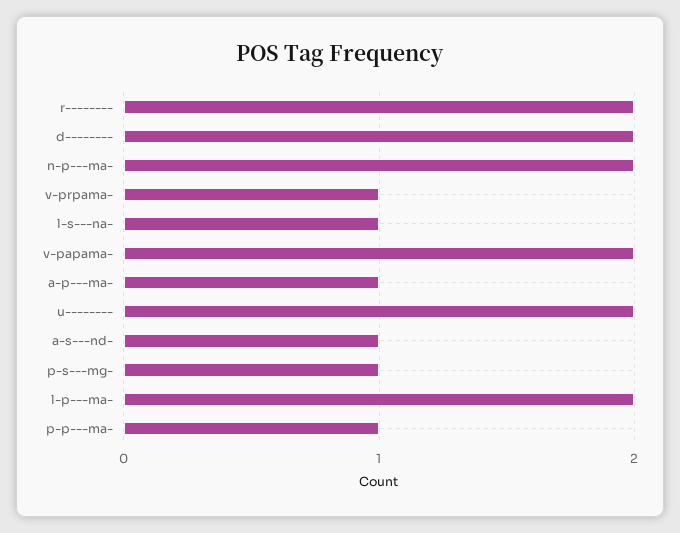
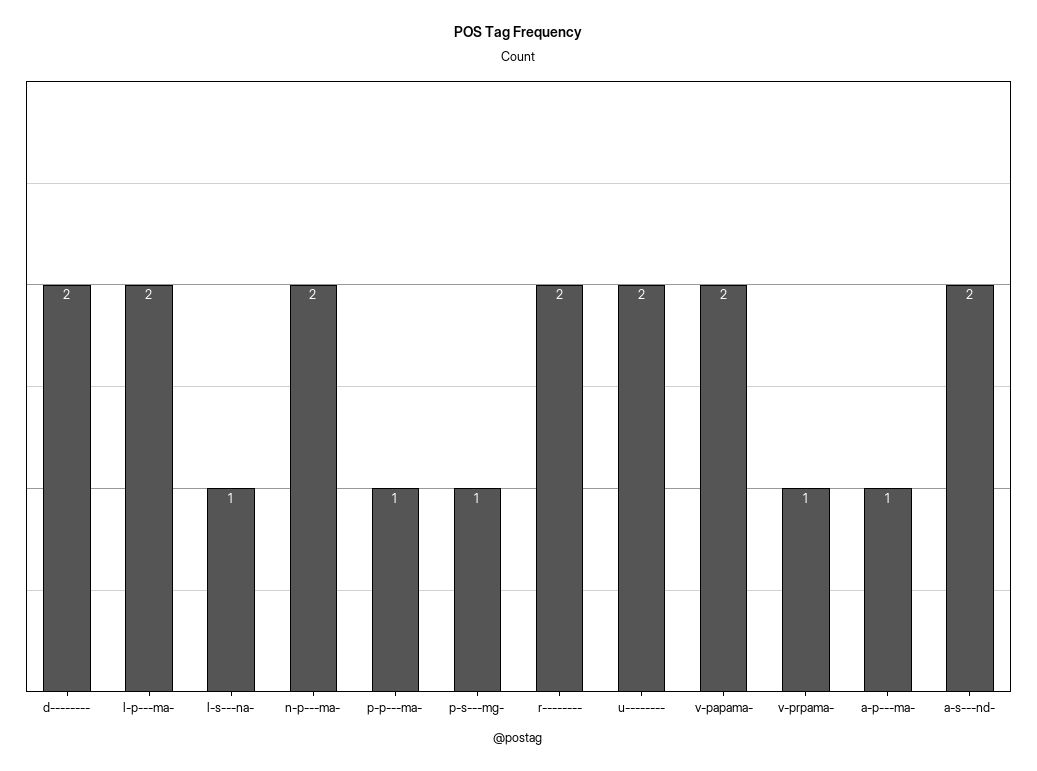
  {
    "r--------": 2,
    "d--------": 2,
    "n-p---ma-": 2,
    "v-prpama-": 1,
    "l-s---na-": 1,
    "v-papama-": 2,
    "a-p---ma-": 1,
    "u--------": 2,
-   "a-s---nd-": 1,
+   "a-s---nd-": 2,
    "p-s---mg-": 1,
    "l-p---ma-": 2,
    "p-p---ma-": 1
  }

